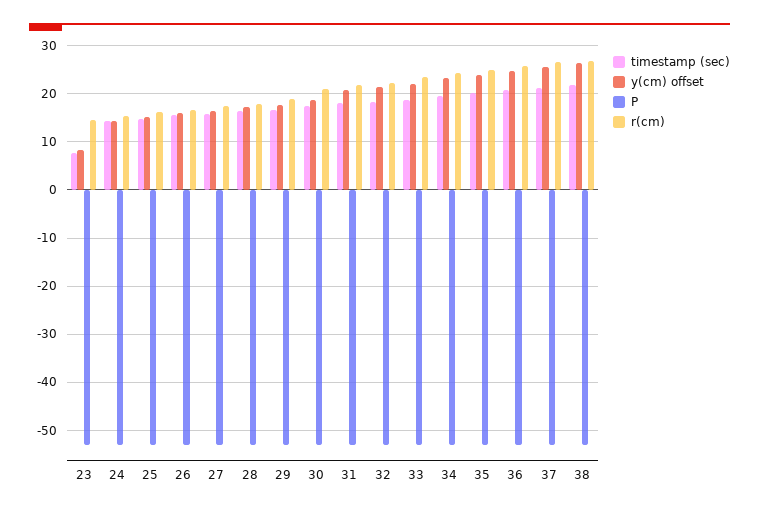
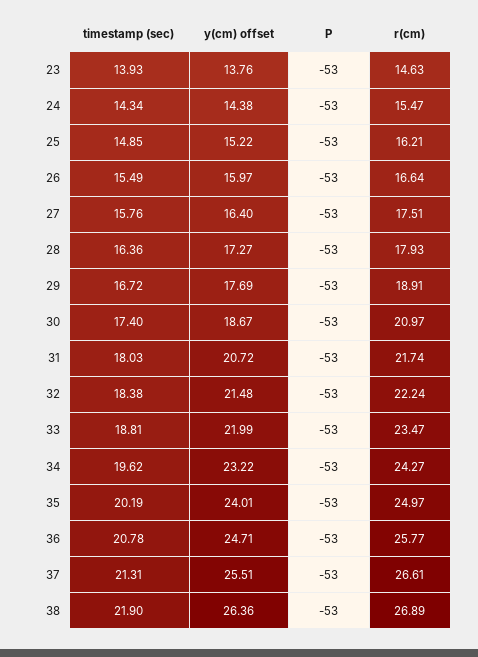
  {
    "timestamp (sec)": {
-     "23": 8,
+     "23": 13.93,
      "24": 14.34,
      "25": 14.85,
      "26": 15.49,
      "27": 15.76,
      "28": 16.36,
      "29": 16.72,
      "30": 17.4,
      "31": 18.03,
      "32": 18.38,
      "33": 18.81,
      "34": 19.62,
      "35": 20.19,
      "36": 20.78,
      "37": 21.31,
      "38": 21.9
    },
    "y(cm) offset": {
-     "23": 8,
+     "23": 13.76,
      "24": 14.38,
      "25": 15.22,
      "26": 15.97,
      "27": 16.4,
      "28": 17.27,
      "29": 17.69,
      "30": 18.67,
      "31": 20.72,
      "32": 21.48,
      "33": 21.99,
      "34": 23.22,
      "35": 24.01,
      "36": 24.71,
      "37": 25.51,
      "38": 26.36
    },
    "P": {
      "23": -53,
      "24": -53,
      "25": -53,
      "26": -53,
      "27": -53,
      "28": -53,
      "29": -53,
      "30": -53,
      "31": -53,
      "32": -53,
      "33": -53,
      "34": -53,
      "35": -53,
      "36": -53,
      "37": -53,
      "38": -53
    },
    "r(cm)": {
      "23": 14.63,
      "24": 15.47,
      "25": 16.21,
      "26": 16.64,
      "27": 17.51,
      "28": 17.93,
      "29": 18.91,
      "30": 20.97,
      "31": 21.74,
      "32": 22.24,
      "33": 23.47,
      "34": 24.27,
      "35": 24.97,
      "36": 25.77,
      "37": 26.61,
      "38": 26.89
    }
  }

